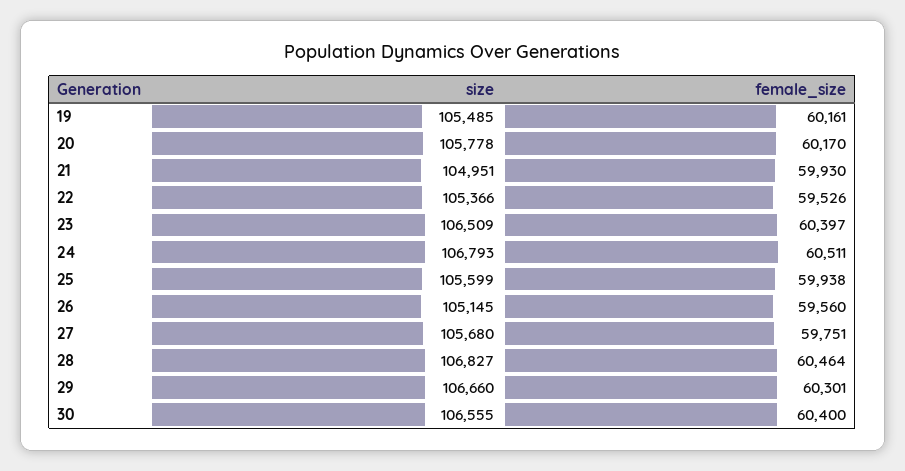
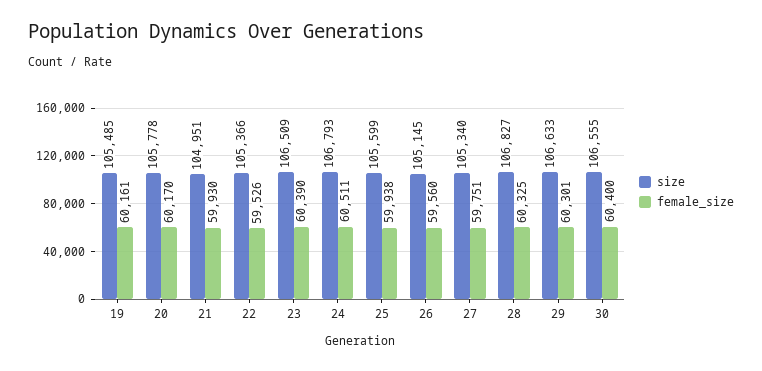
  {
    "size": {
      "19": 105485,
      "20": 105778,
      "21": 104951,
      "22": 105366,
      "23": 106509,
      "24": 106793,
      "25": 105599,
      "26": 105145,
-     "27": 105680,
+     "27": 105340,
      "28": 106827,
-     "29": 106660,
+     "29": 106633,
      "30": 106555
    },
    "female_size": {
      "19": 60161,
      "20": 60170,
      "21": 59930,
      "22": 59526,
-     "23": 60397,
+     "23": 60390,
      "24": 60511,
      "25": 59938,
      "26": 59560,
      "27": 59751,
-     "28": 60464,
+     "28": 60325,
      "29": 60301,
      "30": 60400
    }
  }

